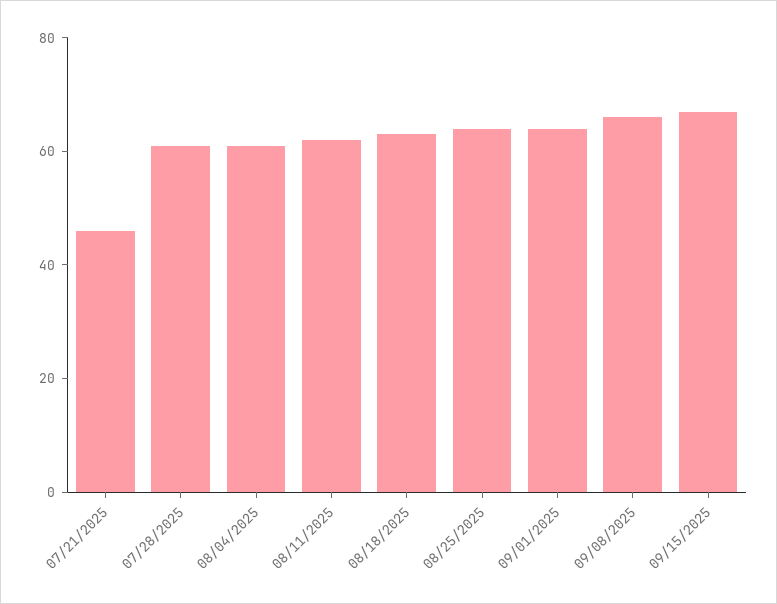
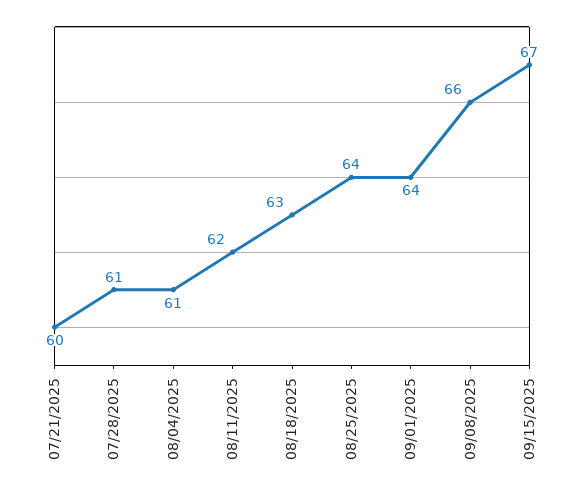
  {
-   "07/21/2025": 45,
+   "07/21/2025": 60,
    "07/28/2025": 61,
    "08/04/2025": 61,
    "08/11/2025": 62,
    "08/18/2025": 63,
    "08/25/2025": 64,
    "09/01/2025": 64,
    "09/08/2025": 66,
    "09/15/2025": 67
  }

